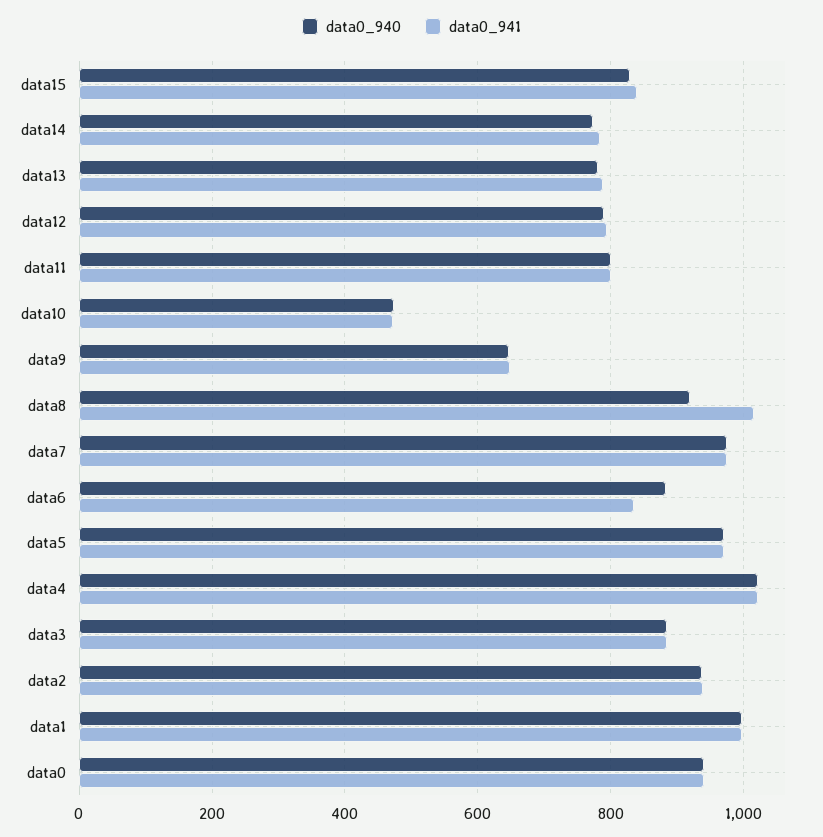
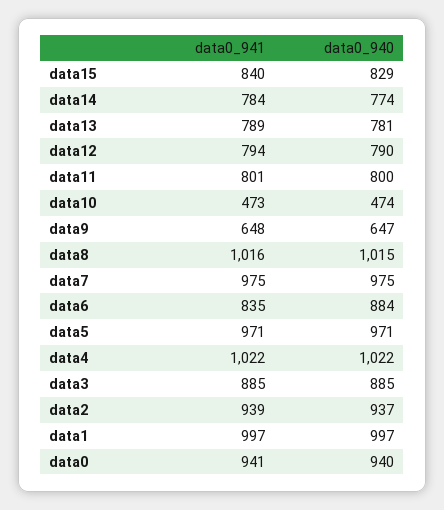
  {
    "data0_940": {
      "data15": 829,
      "data14": 774,
      "data13": 781,
      "data12": 790,
      "data11": 800,
      "data10": 474,
      "data9": 647,
-     "data8": 920,
+     "data8": 1015,
      "data7": 975,
      "data6": 884,
      "data5": 971,
      "data4": 1022,
      "data3": 885,
      "data2": 937,
      "data1": 997,
      "data0": 940
    },
    "data0_941": {
      "data15": 840,
      "data14": 784,
      "data13": 789,
      "data12": 794,
      "data11": 801,
      "data10": 473,
      "data9": 648,
      "data8": 1016,
      "data7": 975,
      "data6": 835,
      "data5": 971,
      "data4": 1022,
      "data3": 885,
      "data2": 939,
      "data1": 997,
      "data0": 941
    }
  }

